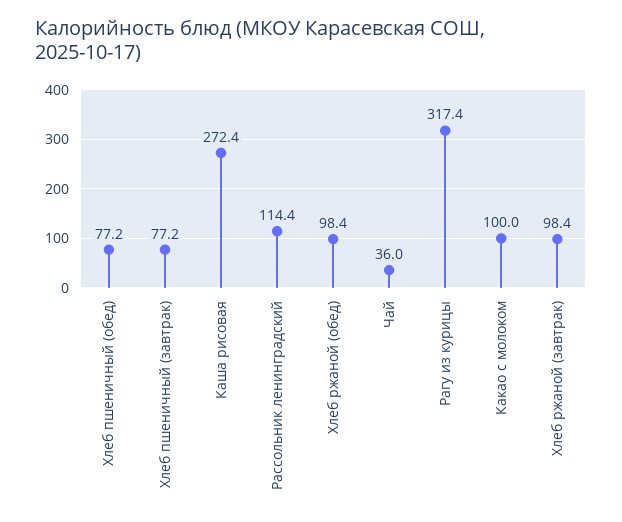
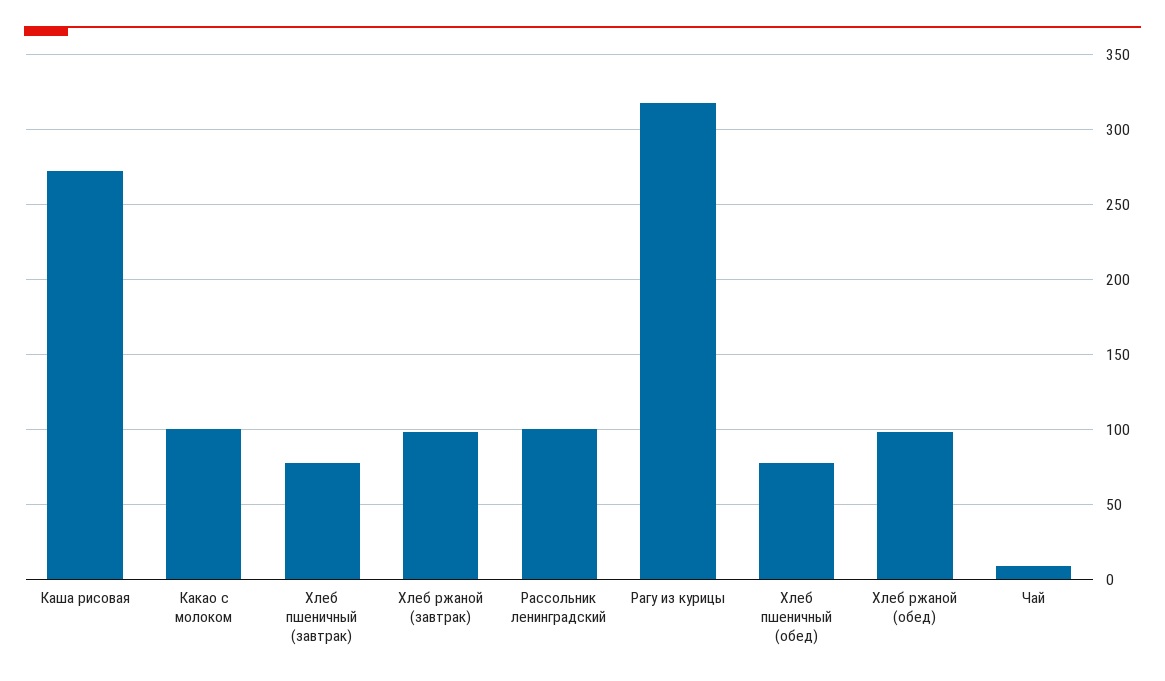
  {
    "Хлеб пшеничный (обед)": 77.2,
    "Хлеб пшеничный (завтрак)": 77.2,
    "Каша рисовая": 272.4,
-   "Рассольник ленинградский": 114.4,
+   "Рассольник ленинградский": 100,
    "Хлеб ржаной (обед)": 98.4,
-   "Чай": 36,
+   "Чай": 10,
    "Рагу из курицы": 317.4,
    "Какао с молоком": 100,
    "Хлеб ржаной (завтрак)": 98.4
  }

